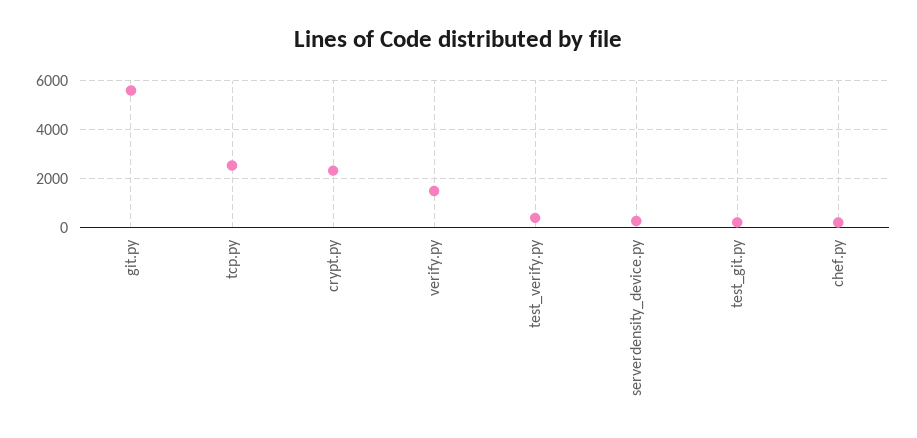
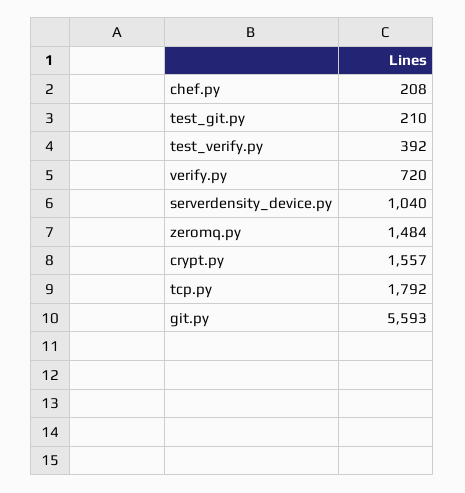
  {
    "git.py": 5593,
-   "tcp.py": 2500,
+   "tcp.py": 1792,
-   "crypt.py": 2250,
+   "crypt.py": 1557,
-   "verify.py": 1500,
+   "verify.py": 720,
    "test_verify.py": 392,
-   "serverdensity_device.py": 250,
+   "serverdensity_device.py": 1040,
    "test_git.py": 210,
-   "chef.py": 208
+   "chef.py": 208,
+   "zeromq.py": 1484
  }

